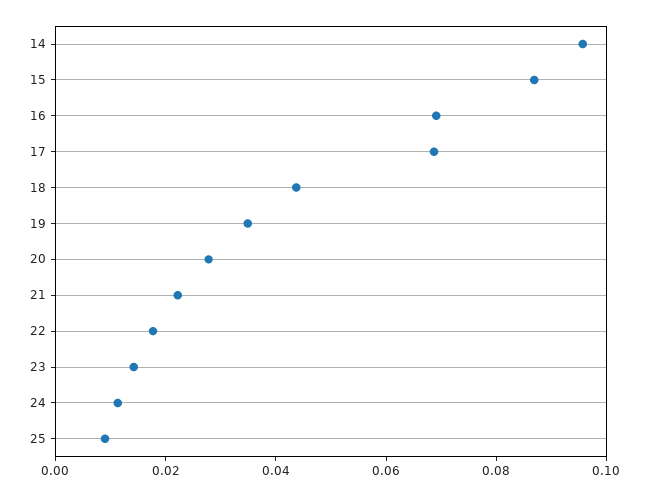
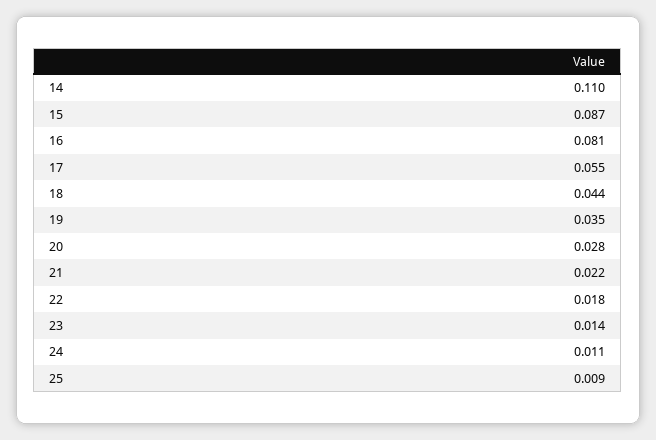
  {
-   "14": 0.095,
+   "14": 0.11,
    "15": 0.087,
-   "16": 0.07,
+   "16": 0.081,
-   "17": 0.07,
+   "17": 0.055,
    "18": 0.044,
    "19": 0.035,
    "20": 0.028,
    "21": 0.022,
    "22": 0.018,
    "23": 0.014,
    "24": 0.011,
    "25": 0.009
  }

